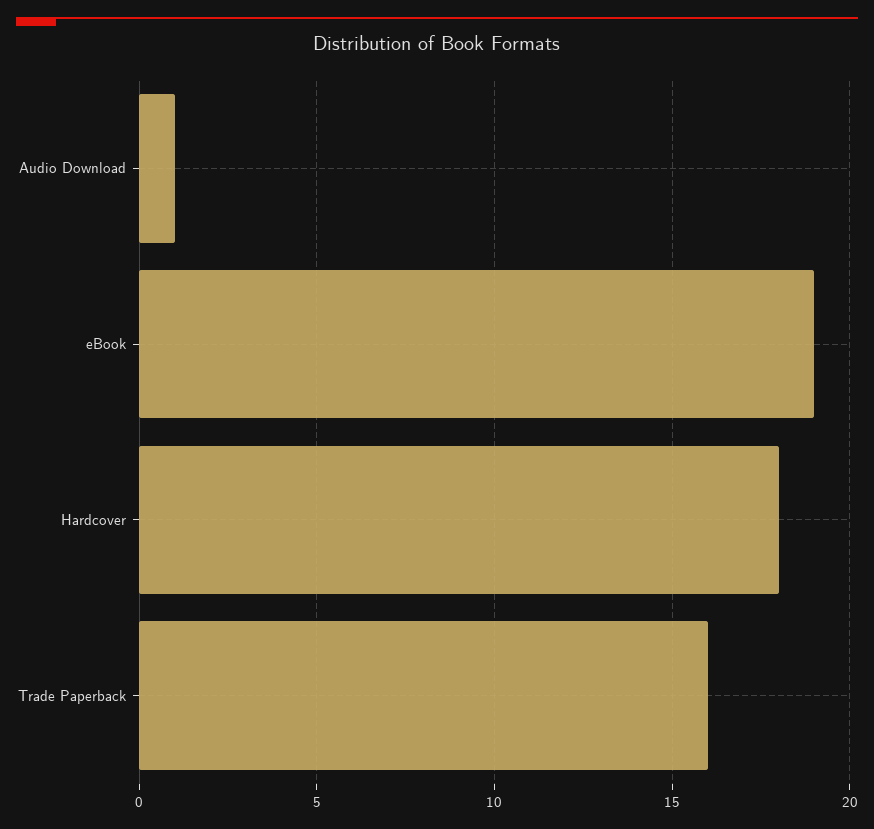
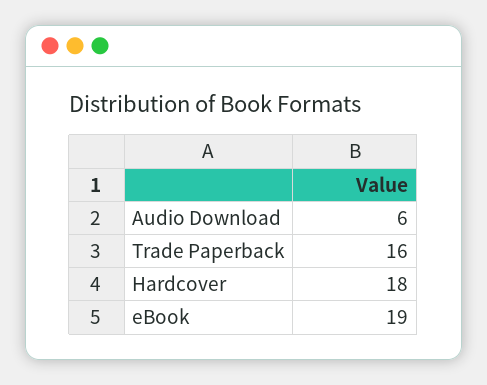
  {
-   "Audio Download": 1,
+   "Audio Download": 6,
    "eBook": 19,
    "Hardcover": 18,
    "Trade Paperback": 16
  }

